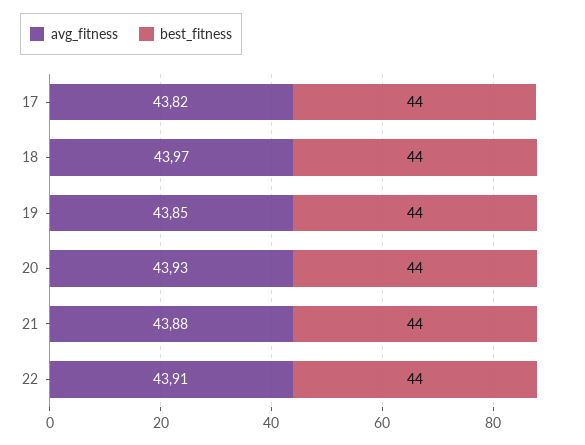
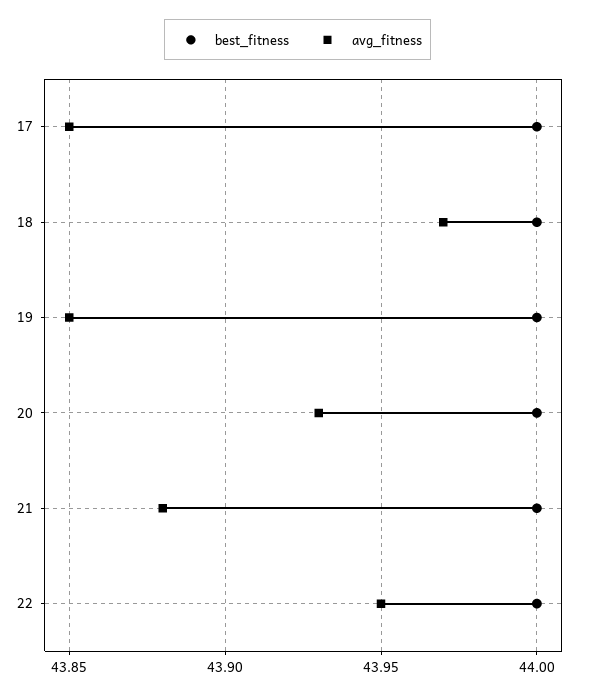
  {
    "avg_fitness": {
-     "17": 43.82,
+     "17": 43.85,
      "18": 43.97,
      "19": 43.85,
      "20": 43.93,
      "21": 43.88,
-     "22": 43.91
+     "22": 43.95
    },
    "best_fitness": {
      "17": 44,
      "18": 44,
      "19": 44,
      "20": 44,
      "21": 44,
      "22": 44
    }
  }

